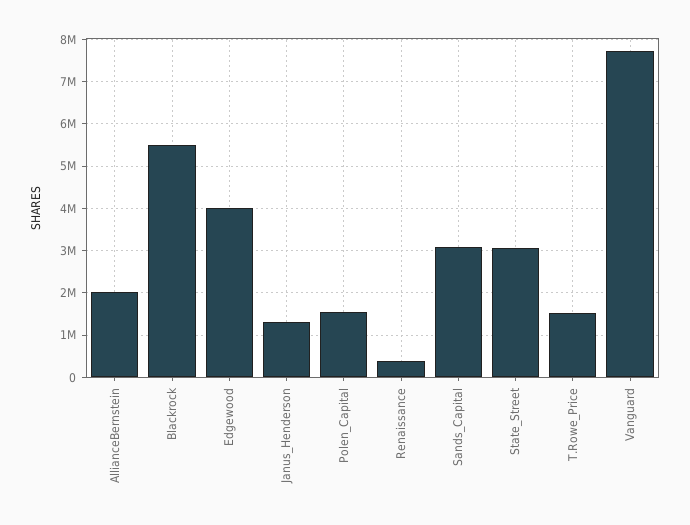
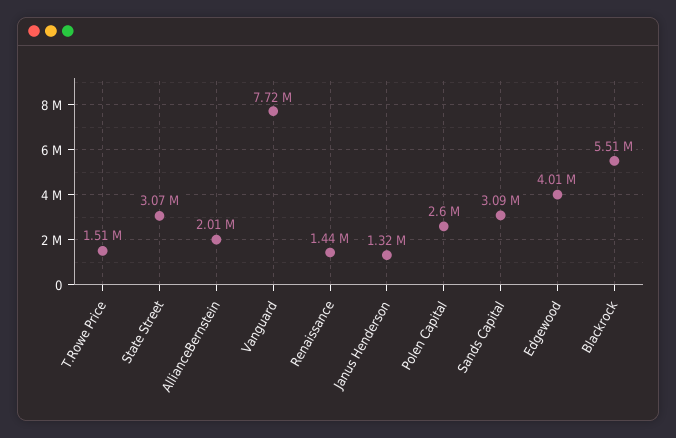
  {
    "AllianceBernstein": 2010000,
    "Blackrock": 5510000,
    "Edgewood": 4010000,
    "Janus_Henderson": 1320000,
-   "Polen_Capital": 1600000,
+   "Polen_Capital": 2600000,
-   "Renaissance": 400000,
+   "Renaissance": 1440000,
    "Sands_Capital": 3090000,
    "State_Street": 3070000,
    "T.Rowe_Price": 1510000,
    "Vanguard": 7720000
  }

